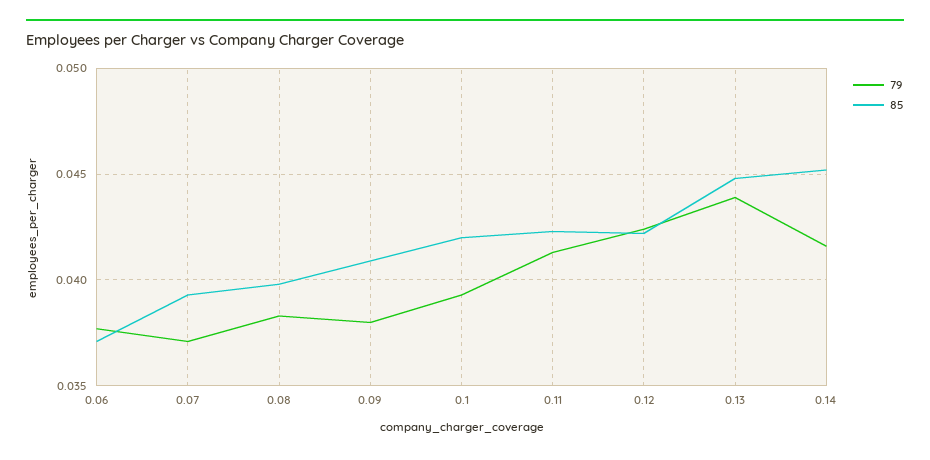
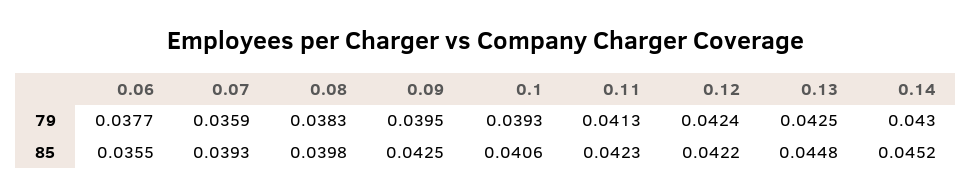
  {
    "79": {
      "0.06": 0.0377,
-     "0.07": 0.037,
+     "0.07": 0.0359,
      "0.08": 0.0383,
-     "0.09": 0.038,
+     "0.09": 0.0395,
      "0.1": 0.0393,
      "0.11": 0.0413,
      "0.12": 0.0424,
-     "0.13": 0.044,
+     "0.13": 0.0425,
-     "0.14": 0.0415
+     "0.14": 0.043
    },
    "85": {
-     "0.06": 0.037,
+     "0.06": 0.0355,
      "0.07": 0.0393,
      "0.08": 0.0398,
-     "0.09": 0.041,
+     "0.09": 0.0425,
-     "0.1": 0.042,
+     "0.1": 0.0406,
      "0.11": 0.0423,
      "0.12": 0.0422,
      "0.13": 0.0448,
      "0.14": 0.0452
    }
  }

